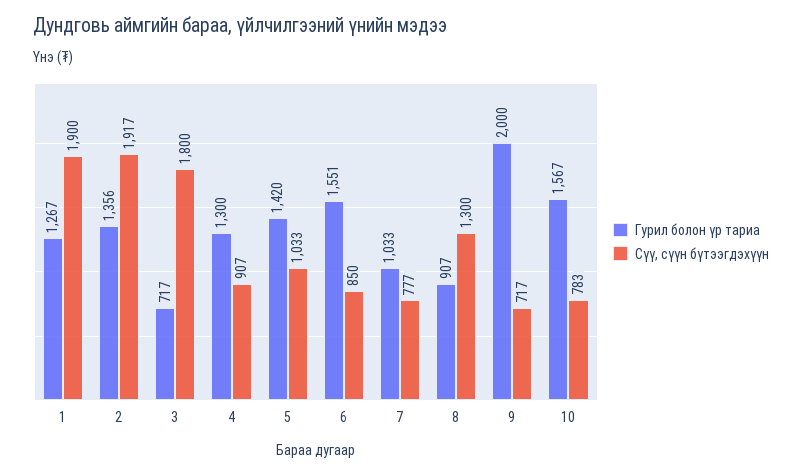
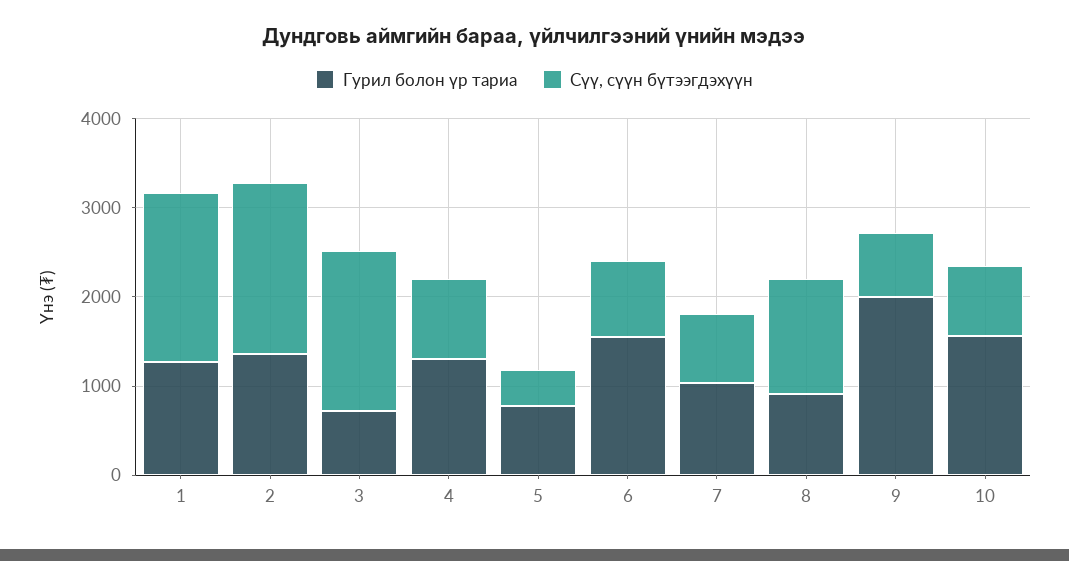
  {
    "Гурил болон үр тариа": {
      "1": 1267,
      "2": 1356,
      "3": 717,
      "4": 1300,
-     "5": 1420,
+     "5": 800,
      "6": 1551,
      "7": 1033,
      "8": 907,
      "9": 2000,
      "10": 1567
    },
    "Сүү, сүүн бүтээгдэхүүн": {
      "1": 1900,
      "2": 1917,
      "3": 1800,
      "4": 907,
-     "5": 1033,
+     "5": 400,
      "6": 850,
      "7": 777,
      "8": 1300,
      "9": 717,
      "10": 783
    }
  }

